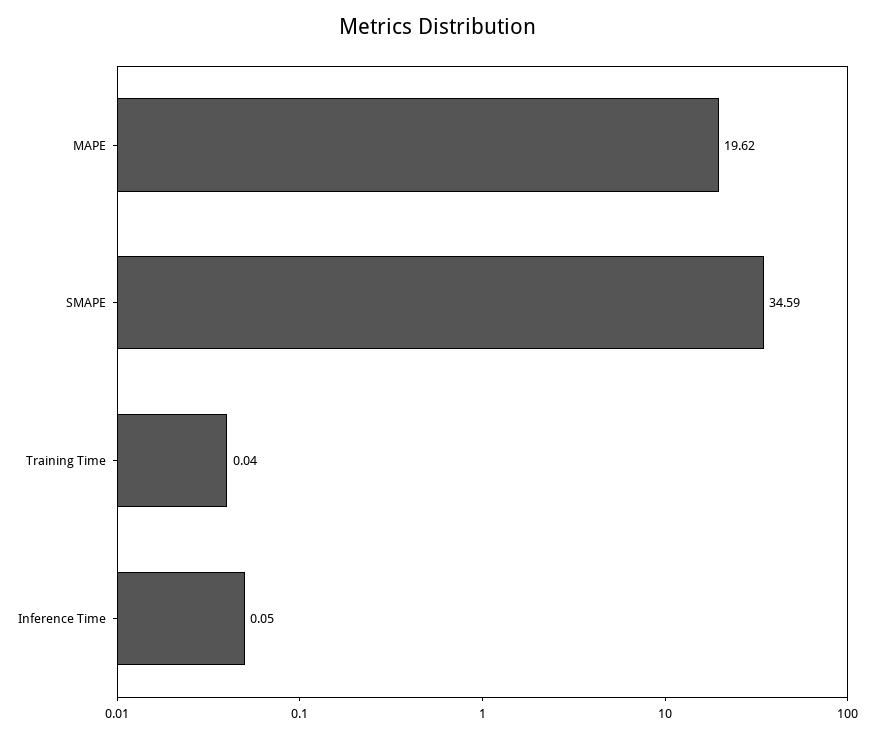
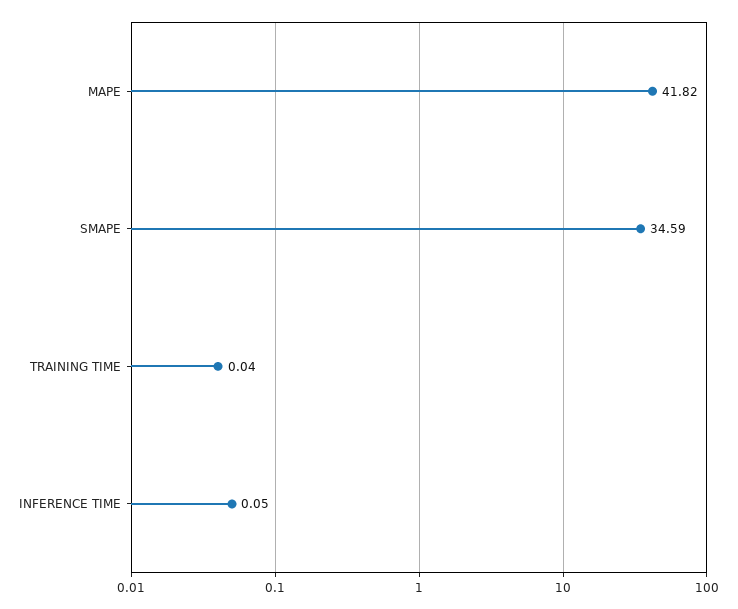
  {
-   "MAPE": 19.62,
+   "MAPE": 41.82,
    "SMAPE": 34.59,
    "Training Time": 0.04,
    "Inference Time": 0.05
  }

